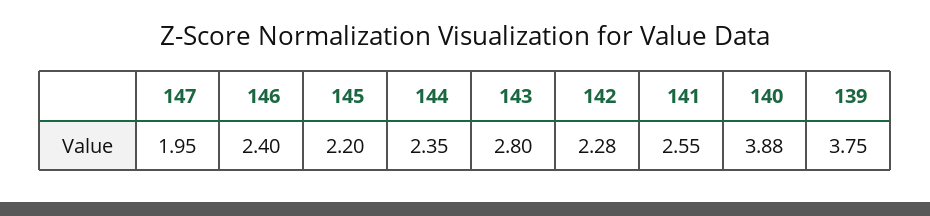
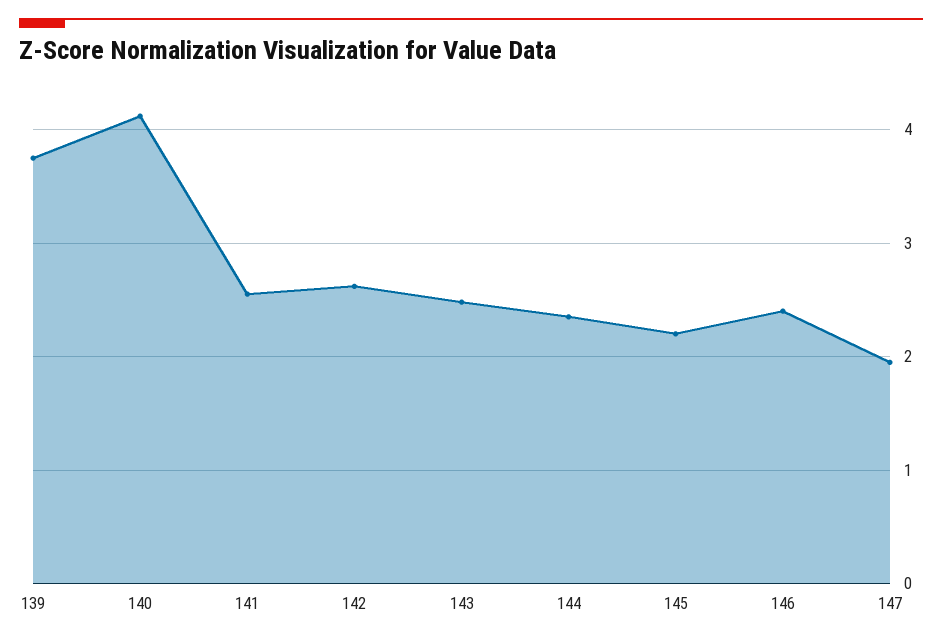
  {
    "147": 1.95,
    "146": 2.4,
    "145": 2.2,
    "144": 2.35,
-   "143": 2.8,
+   "143": 2.5,
-   "142": 2.28,
+   "142": 2.6,
    "141": 2.55,
-   "140": 3.88,
+   "140": 4.1,
    "139": 3.75
  }

